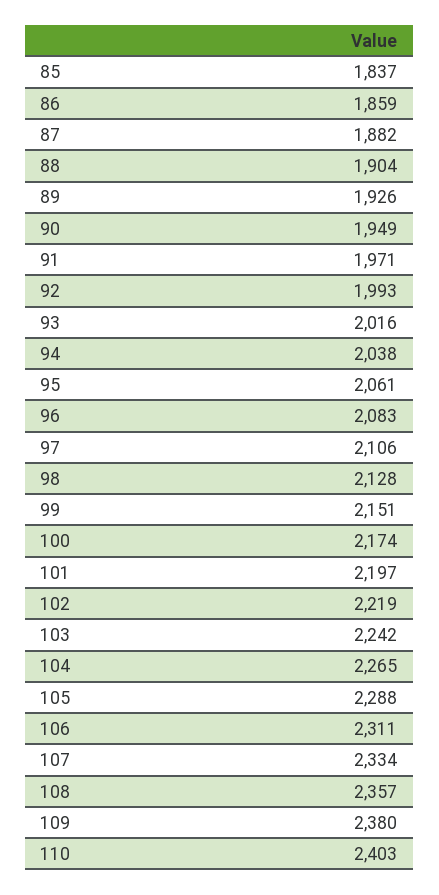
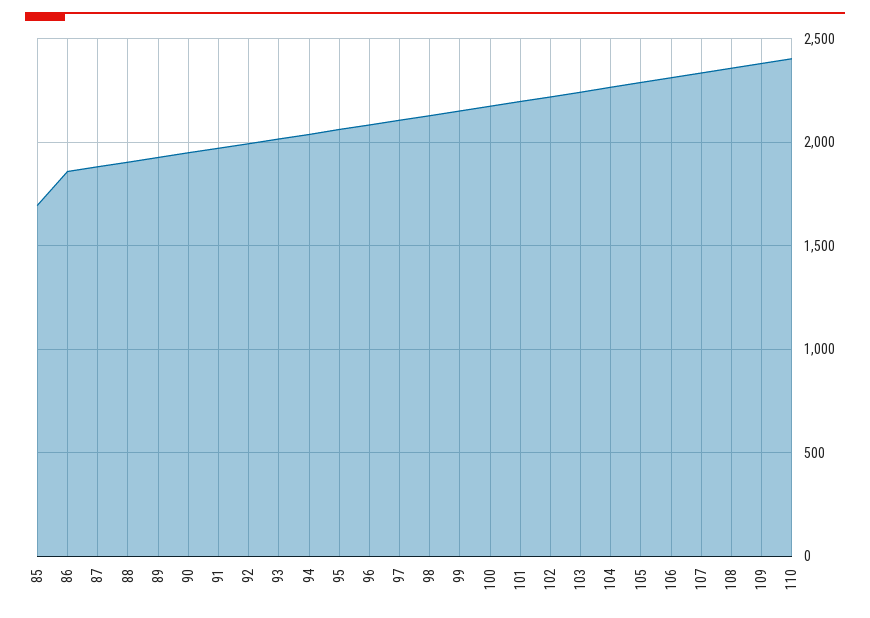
  {
-   "85": 1837,
+   "85": 1700,
    "86": 1859,
    "87": 1882,
    "88": 1904,
    "89": 1926,
    "90": 1949,
    "91": 1971,
    "92": 1993,
    "93": 2016,
    "94": 2038,
    "95": 2061,
    "96": 2083,
    "97": 2106,
    "98": 2128,
    "99": 2151,
    "100": 2174,
    "101": 2197,
    "102": 2219,
    "103": 2242,
    "104": 2265,
    "105": 2288,
    "106": 2311,
    "107": 2334,
    "108": 2357,
    "109": 2380,
    "110": 2403
  }

